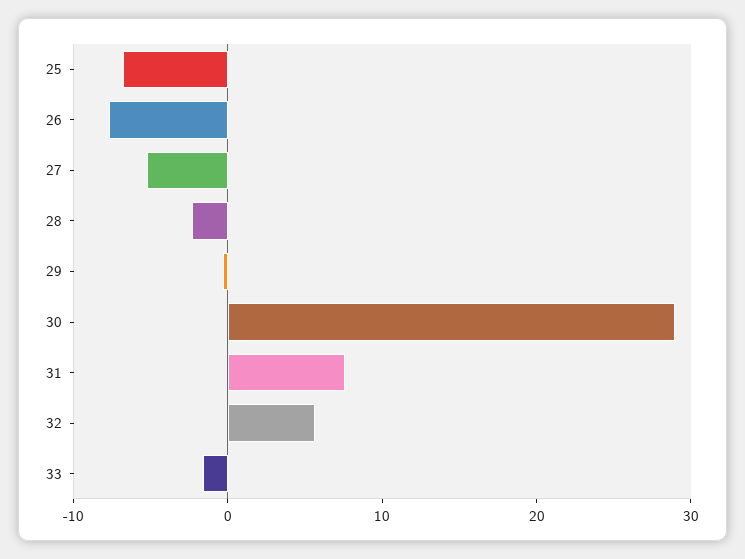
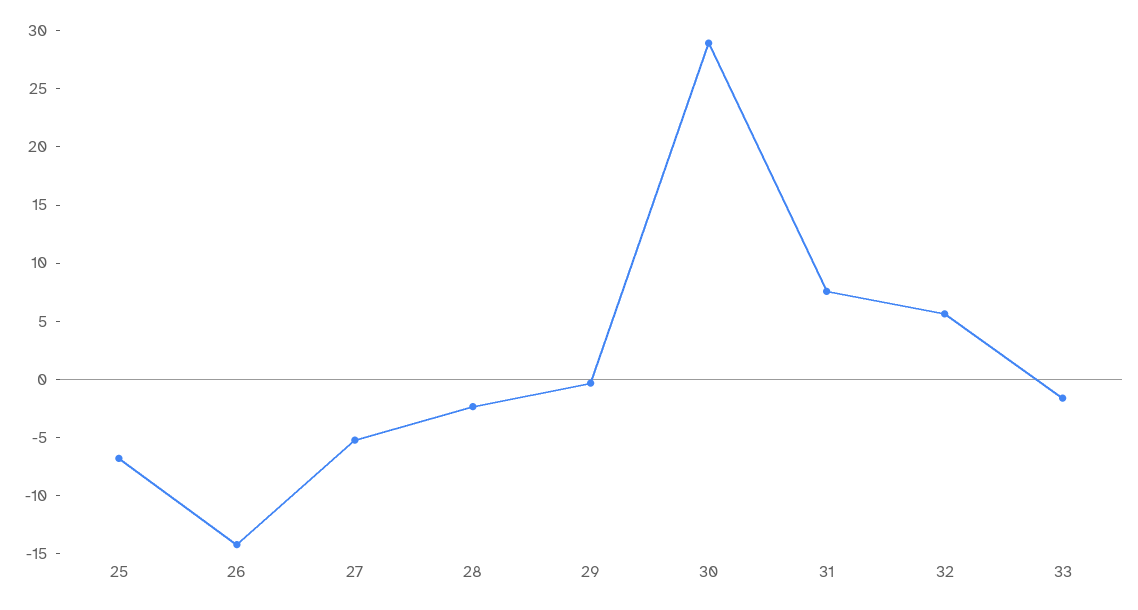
  {
    "25": -7,
-   "26": -8,
+   "26": -14,
    "27": -5,
    "28": -2,
    "29": 0,
    "30": 29,
    "31": 8,
    "32": 6,
    "33": -2
  }

